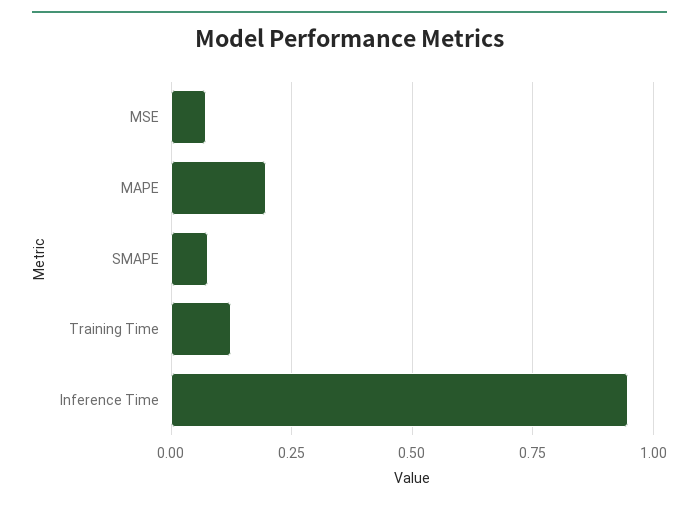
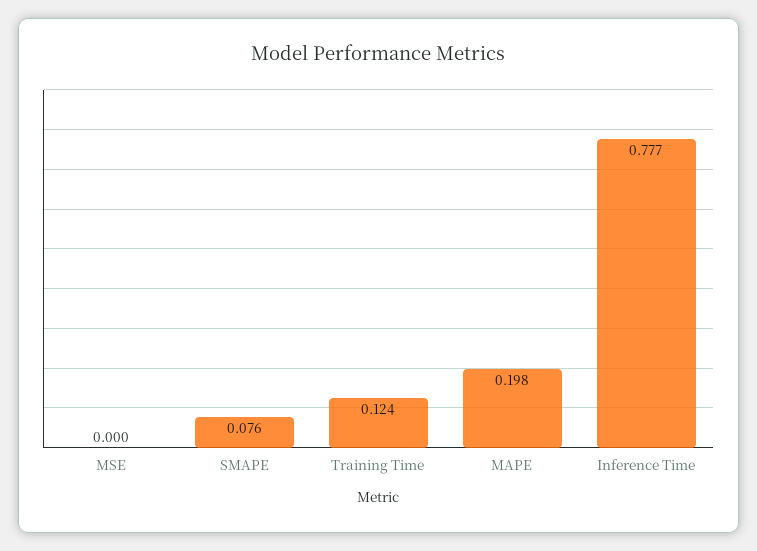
  {
-   "MSE": 0.075,
+   "MSE": 0,
    "MAPE": 0.198,
    "SMAPE": 0.076,
    "Training Time": 0.124,
-   "Inference Time": 0.95
+   "Inference Time": 0.777
  }

